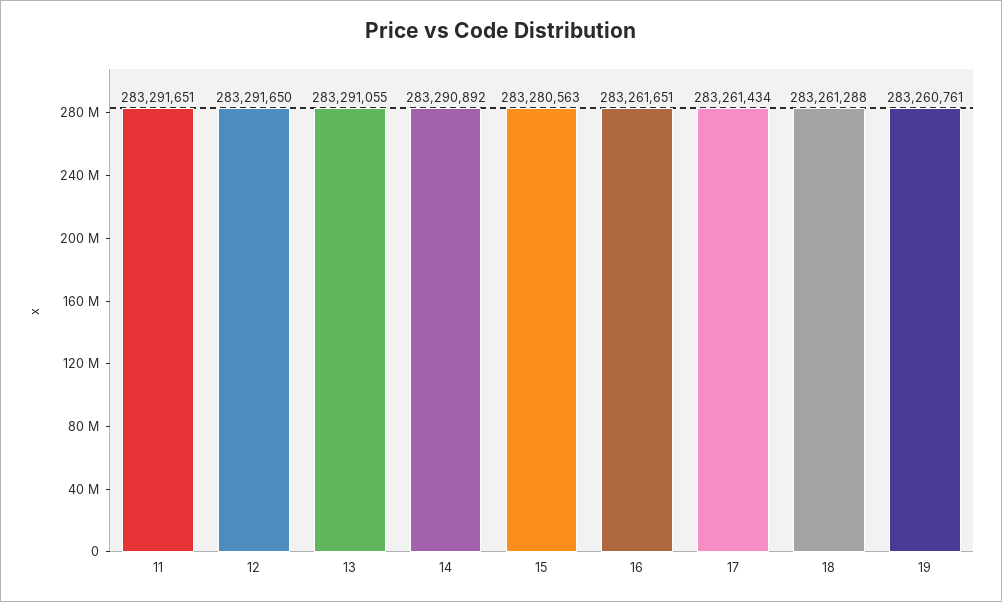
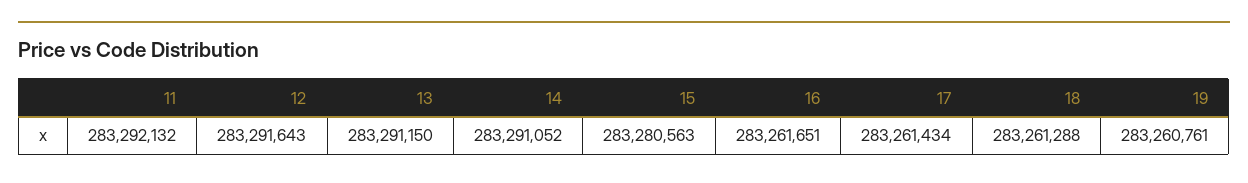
  {
-   "11": 283291651,
+   "11": 283292132,
-   "12": 283291650,
+   "12": 283291643,
-   "13": 283291055,
+   "13": 283291150,
-   "14": 283290892,
+   "14": 283291052,
    "15": 283280563,
    "16": 283261651,
    "17": 283261434,
    "18": 283261288,
    "19": 283260761
  }

